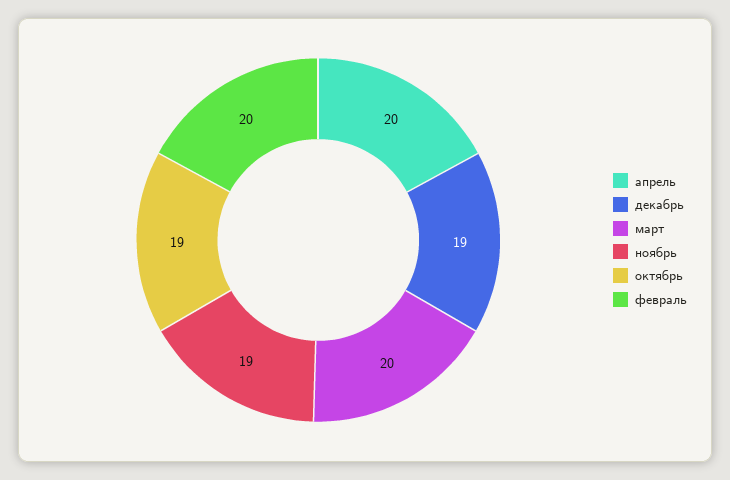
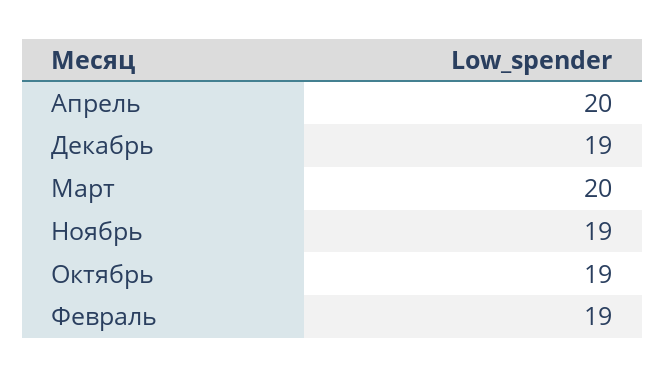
  {
    "апрель": 20,
    "декабрь": 19,
    "март": 20,
    "ноябрь": 19,
    "октябрь": 19,
-   "февраль": 20
+   "февраль": 19
  }

